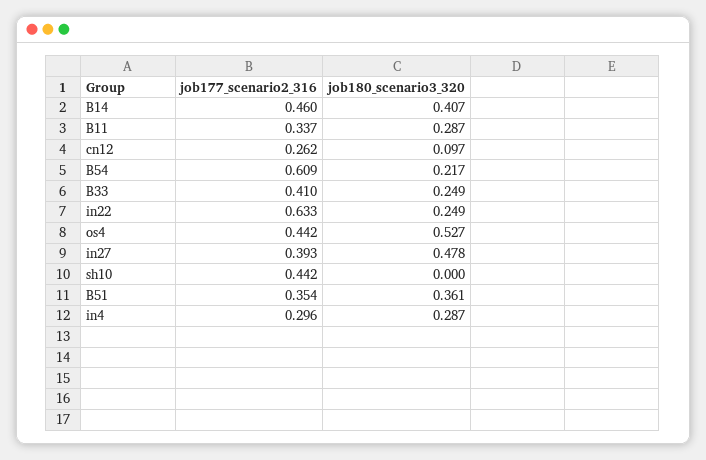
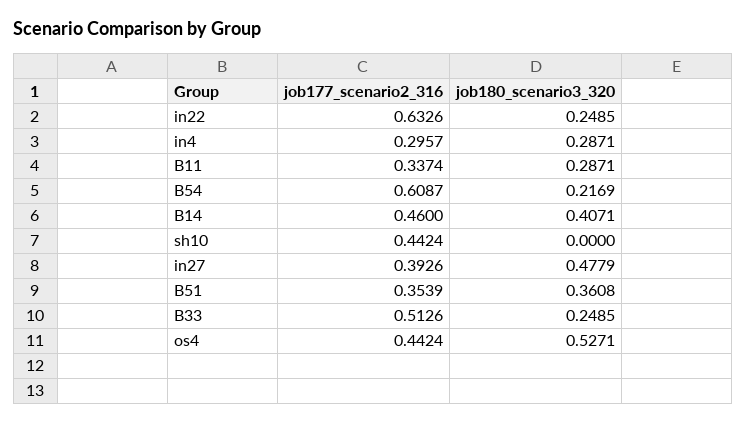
  {
    "job177_scenario2_316": {
      "B14": 0.46,
      "B11": 0.3374,
-     "cn12": 0.262,
      "B54": 0.6087,
-     "B33": 0.41,
+     "B33": 0.5126,
      "in22": 0.6326,
      "os4": 0.4424,
      "in27": 0.3926,
      "sh10": 0.4424,
      "B51": 0.3539,
      "in4": 0.2957
    },
    "job180_scenario3_320": {
      "B14": 0.4071,
      "B11": 0.2871,
-     "cn12": 0.097,
      "B54": 0.2169,
      "B33": 0.2485,
      "in22": 0.2485,
      "os4": 0.5271,
      "in27": 0.4779,
      "sh10": 0,
      "B51": 0.3608,
      "in4": 0.2871
    }
  }

